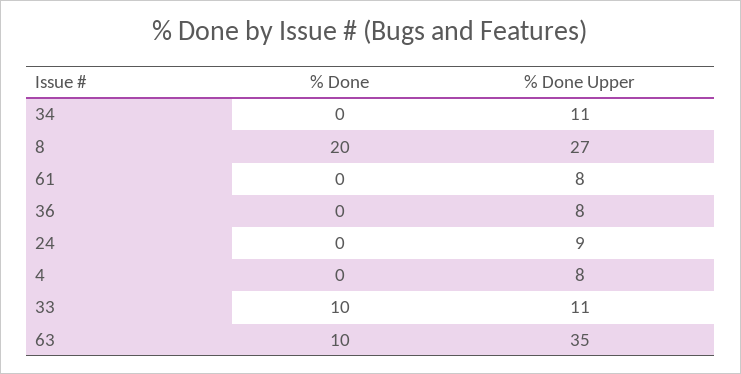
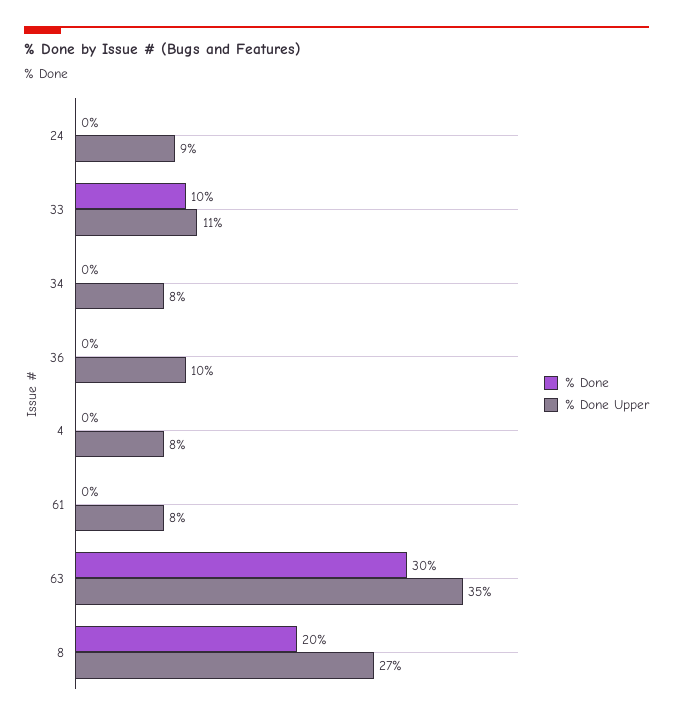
  {
    "% Done": {
      "34": 0,
      "8": 20,
      "61": 0,
      "36": 0,
      "24": 0,
      "4": 0,
      "33": 10,
-     "63": 10
+     "63": 30
    },
    "% Done Upper": {
-     "34": 11,
+     "34": 8,
      "8": 27,
      "61": 8,
-     "36": 8,
+     "36": 10,
      "24": 9,
      "4": 8,
      "33": 11,
      "63": 35
    }
  }

